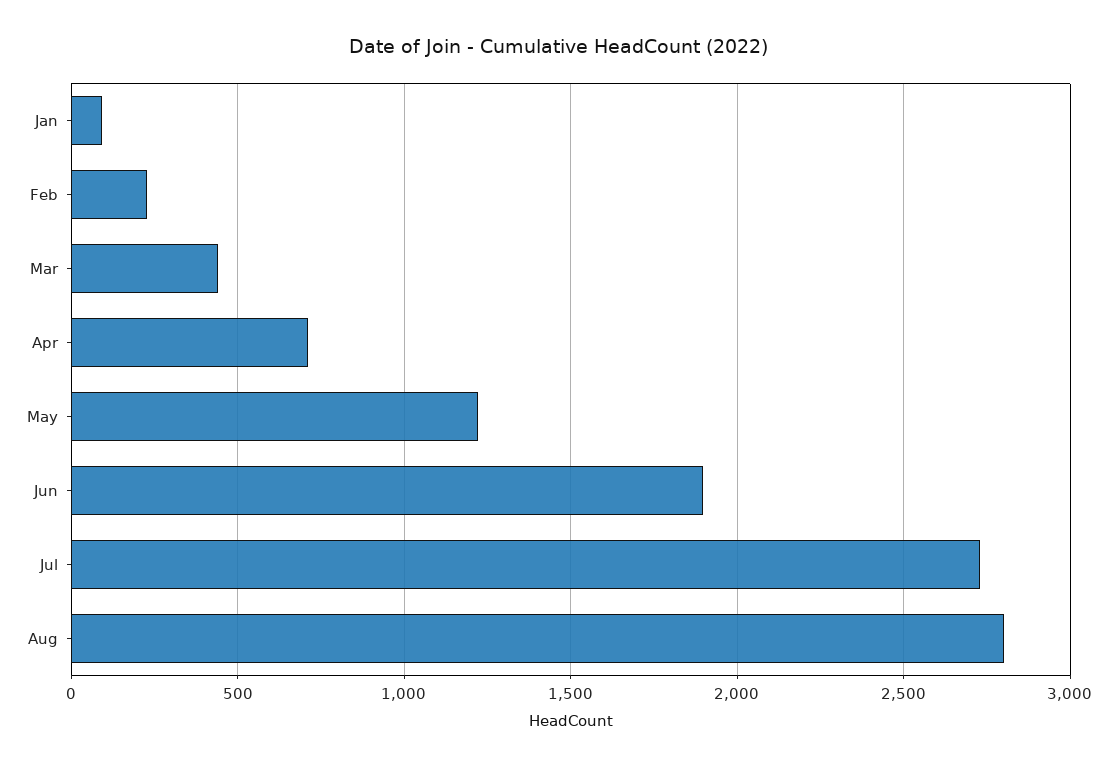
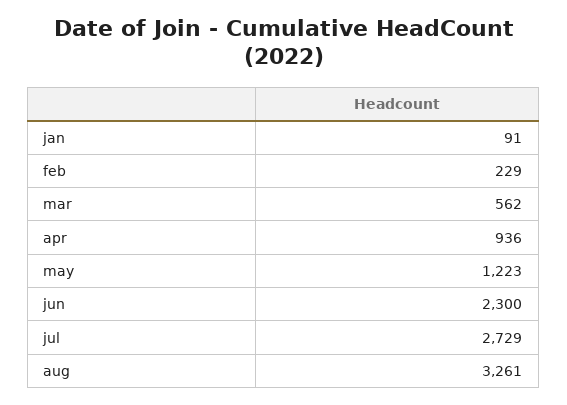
  {
    "Jan": 91,
    "Feb": 229,
-   "Mar": 450,
+   "Mar": 562,
-   "Apr": 700,
+   "Apr": 936,
    "May": 1223,
-   "Jun": 1900,
+   "Jun": 2300,
    "Jul": 2729,
-   "Aug": 2800
+   "Aug": 3261
  }

